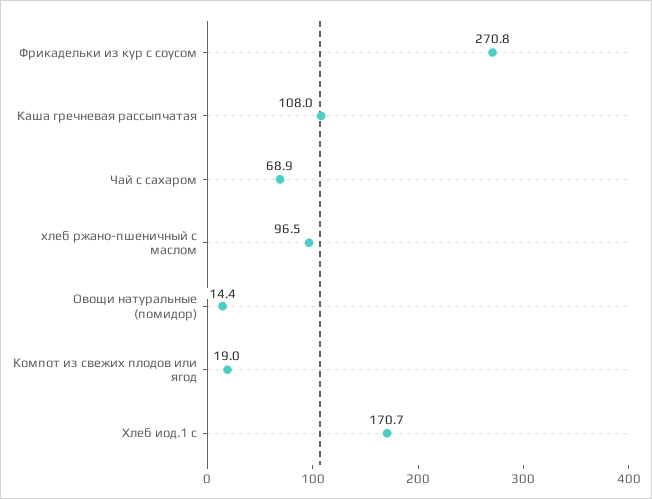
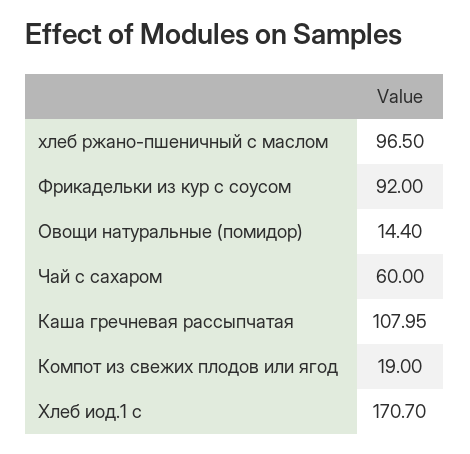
  {
-   "Фрикадельки из кур с соусом": 270.8,
+   "Фрикадельки из кур с соусом": 92,
    "Каша гречневая рассыпчатая": 107.95,
-   "Чай с сахаром": 68.9,
+   "Чай с сахаром": 60,
    "хлеб ржано-пшеничный с маслом": 96.5,
    "Овощи натуральные (помидор)": 14.4,
    "Компот из свежих плодов или ягод": 19,
    "Хлеб иод.1 с": 170.7
  }

